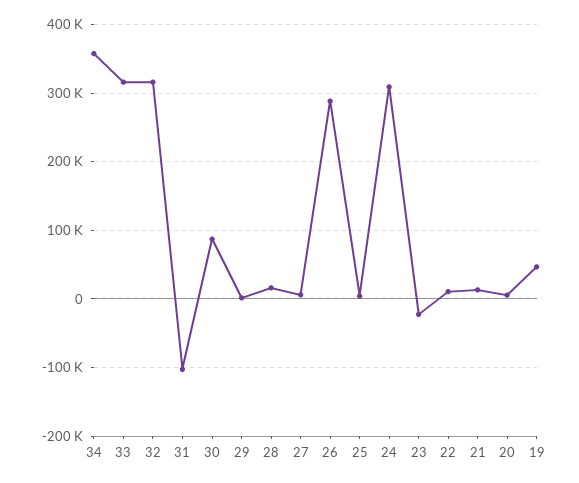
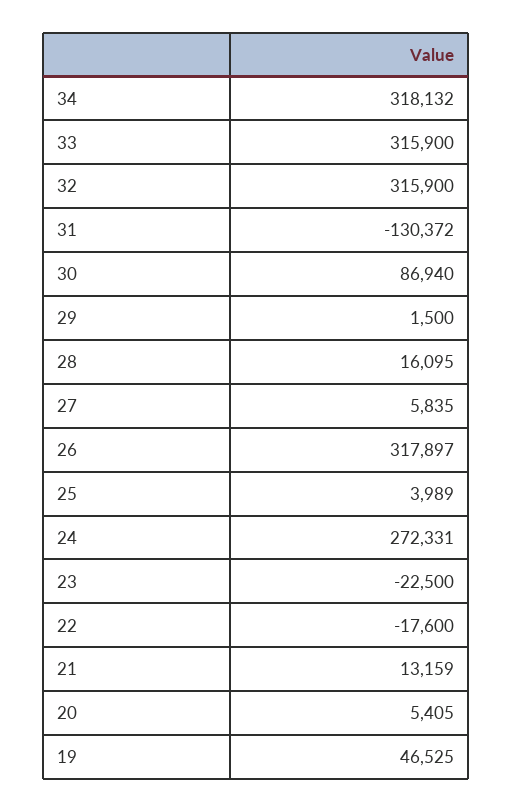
  {
-   "34": 360000,
+   "34": 318132,
    "33": 315900,
    "32": 315900,
-   "31": -100000,
+   "31": -130372,
    "30": 86940,
    "29": 1500,
    "28": 16095,
    "27": 5835,
-   "26": 290000,
+   "26": 317897,
    "25": 3989,
-   "24": 310000,
+   "24": 272331,
    "23": -22500,
-   "22": 10000,
+   "22": -17600,
    "21": 13159,
    "20": 5405,
    "19": 46525
  }

